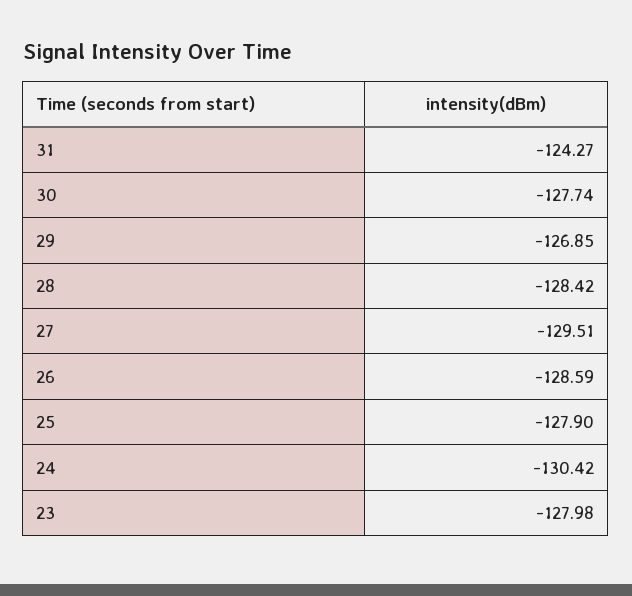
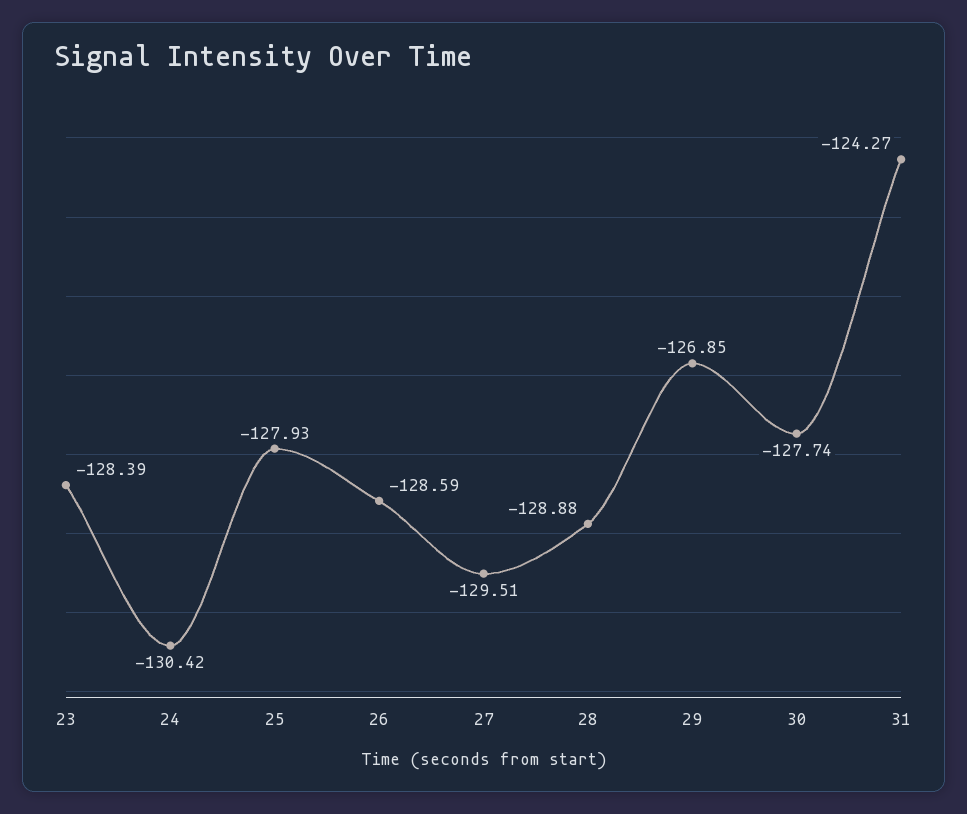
  {
    "31": -124.27,
    "30": -127.74,
    "29": -126.85,
-   "28": -128.42,
+   "28": -128.88,
    "27": -129.51,
    "26": -128.59,
-   "25": -127.9,
+   "25": -127.93,
    "24": -130.42,
-   "23": -127.98
+   "23": -128.39
  }

